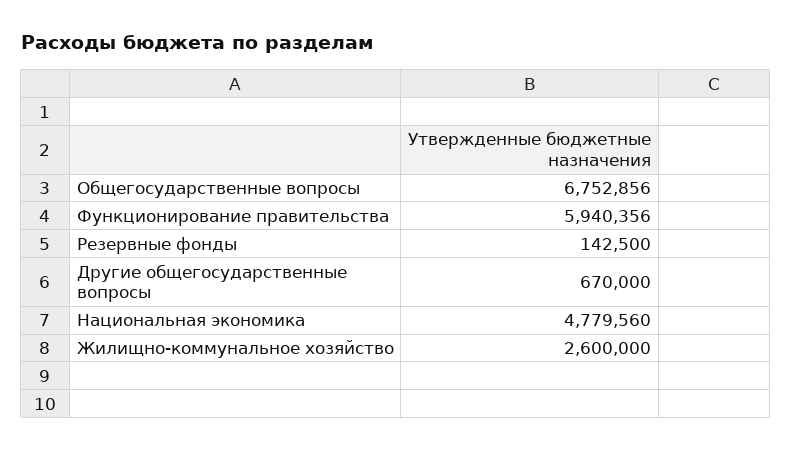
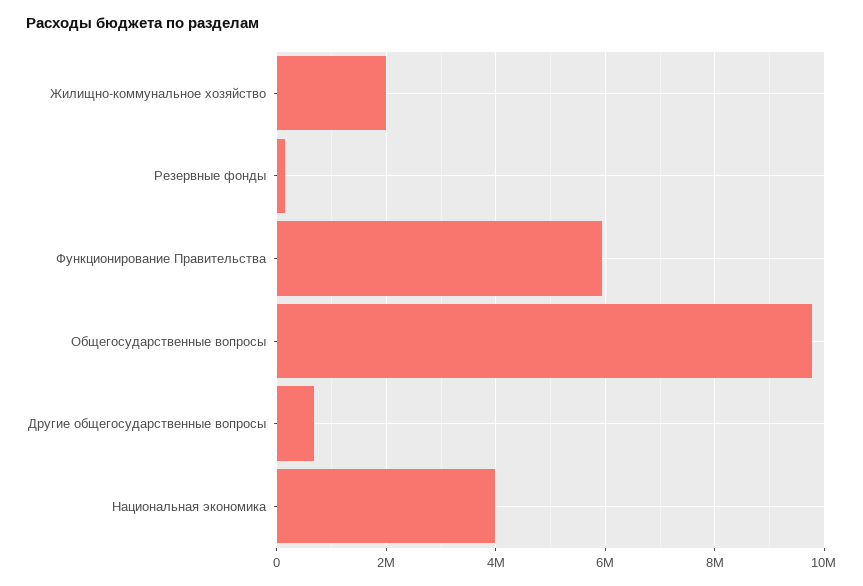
  {
-   "Общегосударственные вопросы": 6752856,
+   "Общегосударственные вопросы": 9800000,
    "Функционирование правительства": 5940356,
    "Резервные фонды": 142500,
    "Другие общегосударственные вопросы": 670000,
-   "Национальная экономика": 4779560,
+   "Национальная экономика": 4000000,
-   "Жилищно-коммунальное хозяйство": 2600000
+   "Жилищно-коммунальное хозяйство": 2000000
  }

